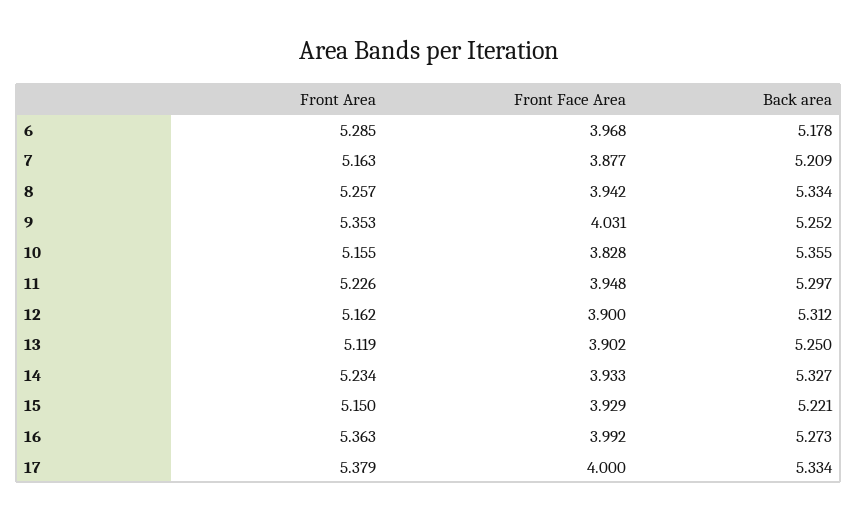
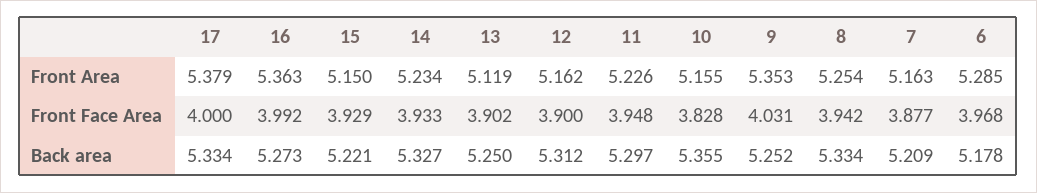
  {
    "Front Area": {
      "6": 5.285,
      "7": 5.163,
-     "8": 5.257,
+     "8": 5.254,
      "9": 5.353,
      "10": 5.155,
      "11": 5.226,
      "12": 5.162,
      "13": 5.119,
      "14": 5.234,
      "15": 5.15,
      "16": 5.363,
      "17": 5.379
    },
    "Front Face Area": {
      "6": 3.968,
      "7": 3.877,
      "8": 3.942,
      "9": 4.031,
      "10": 3.828,
      "11": 3.948,
      "12": 3.9,
      "13": 3.902,
      "14": 3.933,
      "15": 3.929,
      "16": 3.992,
      "17": 4
    },
    "Back area": {
      "6": 5.178,
      "7": 5.209,
      "8": 5.334,
      "9": 5.252,
      "10": 5.355,
      "11": 5.297,
      "12": 5.312,
      "13": 5.25,
      "14": 5.327,
      "15": 5.221,
      "16": 5.273,
      "17": 5.334
    }
  }

